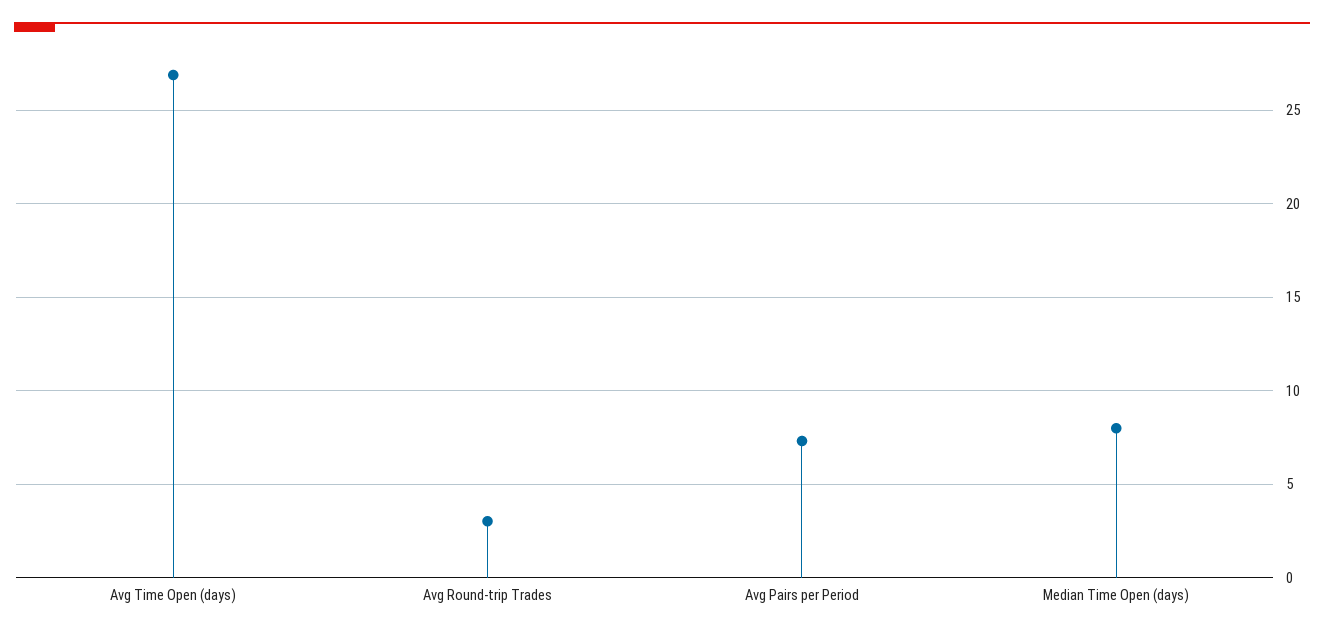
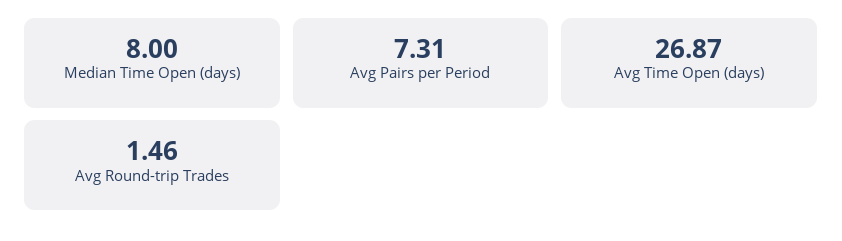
  {
    "Avg Time Open (days)": 26.87,
-   "Avg Round-trip Trades": 3,
+   "Avg Round-trip Trades": 1.46,
    "Avg Pairs per Period": 7.31,
    "Median Time Open (days)": 8
  }

